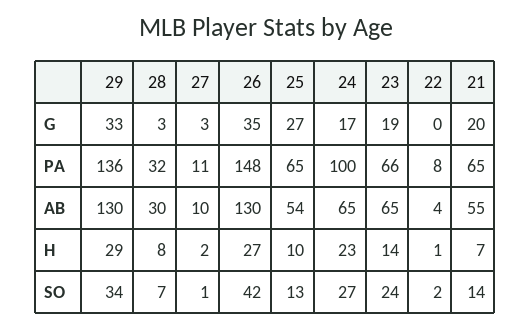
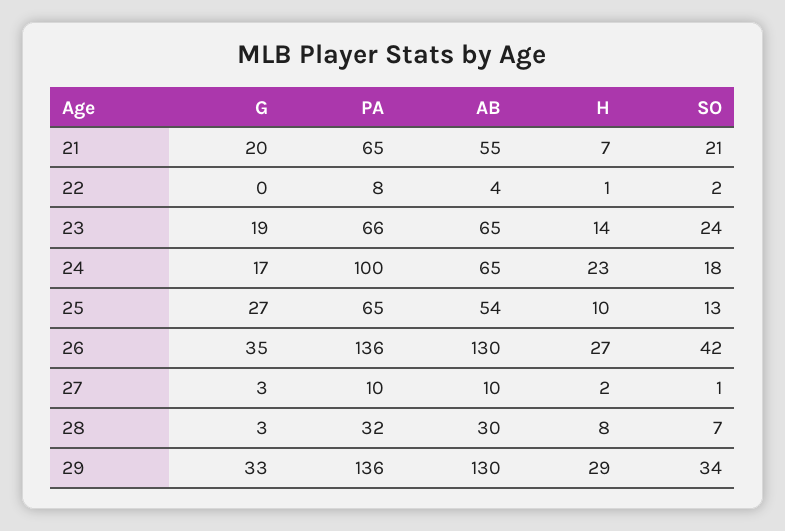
  {
    "29": {
      "G": 33,
      "PA": 136,
      "AB": 130,
      "H": 29,
      "SO": 34
    },
    "28": {
      "G": 3,
      "PA": 32,
      "AB": 30,
      "H": 8,
      "SO": 7
    },
    "27": {
      "G": 3,
-     "PA": 11,
+     "PA": 10,
      "AB": 10,
      "H": 2,
      "SO": 1
    },
    "26": {
      "G": 35,
-     "PA": 148,
+     "PA": 136,
      "AB": 130,
      "H": 27,
      "SO": 42
    },
    "25": {
      "G": 27,
      "PA": 65,
      "AB": 54,
      "H": 10,
      "SO": 13
    },
    "24": {
      "G": 17,
      "PA": 100,
      "AB": 65,
      "H": 23,
-     "SO": 27
+     "SO": 18
    },
    "23": {
      "G": 19,
      "PA": 66,
      "AB": 65,
      "H": 14,
      "SO": 24
    },
    "22": {
      "G": 0,
      "PA": 8,
      "AB": 4,
      "H": 1,
      "SO": 2
    },
    "21": {
      "G": 20,
      "PA": 65,
      "AB": 55,
      "H": 7,
-     "SO": 14
+     "SO": 21
    }
  }

